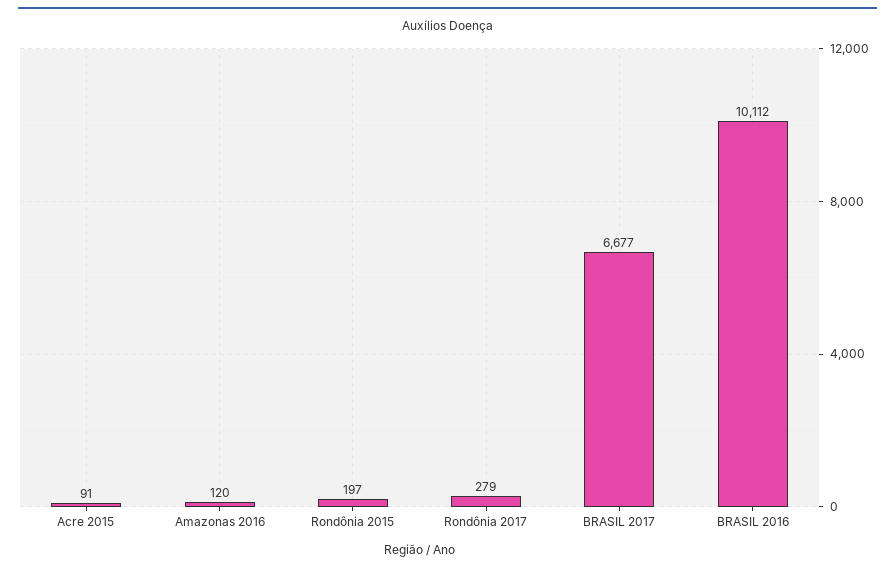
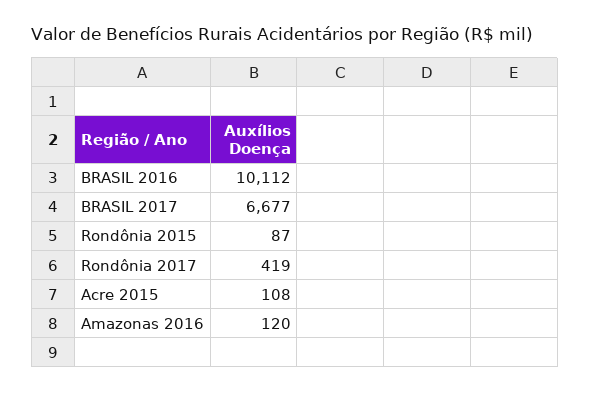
  {
-   "Acre 2015": 91,
+   "Acre 2015": 108,
    "Amazonas 2016": 120,
-   "Rondônia 2015": 197,
+   "Rondônia 2015": 87,
-   "Rondônia 2017": 279,
+   "Rondônia 2017": 419,
    "BRASIL 2017": 6677,
    "BRASIL 2016": 10112
  }

